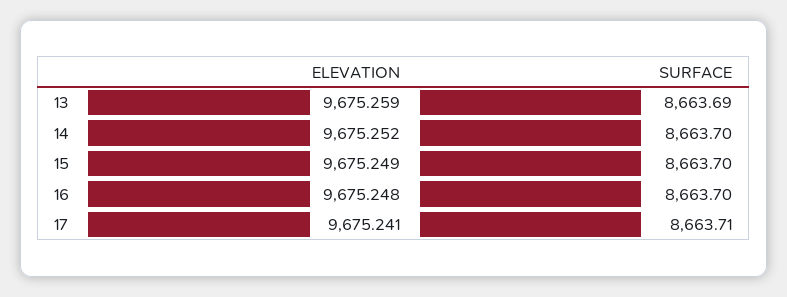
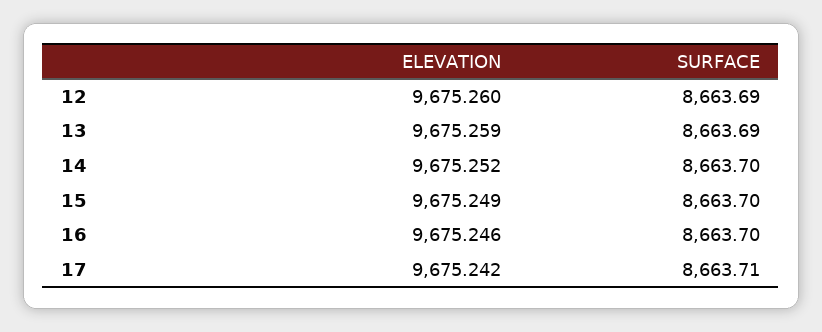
  {
    "ELEVATION": {
      "13": 9675.259,
      "14": 9675.252,
      "15": 9675.249,
-     "16": 9675.248,
+     "16": 9675.246,
-     "17": 9675.241
+     "17": 9675.242,
+     "12": 9675.26
    },
    "SURFACE": {
      "13": 8663.69,
      "14": 8663.7,
      "15": 8663.7,
      "16": 8663.7,
-     "17": 8663.71
+     "17": 8663.71,
+     "12": 8663.69
    }
  }

